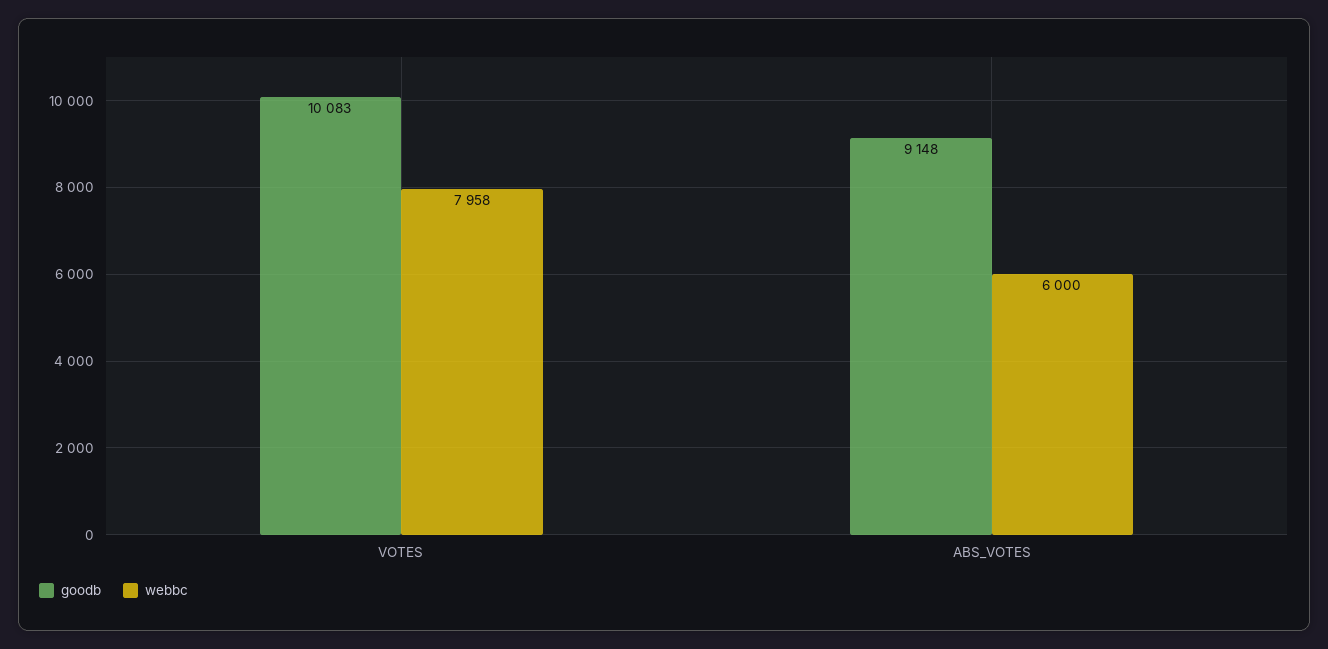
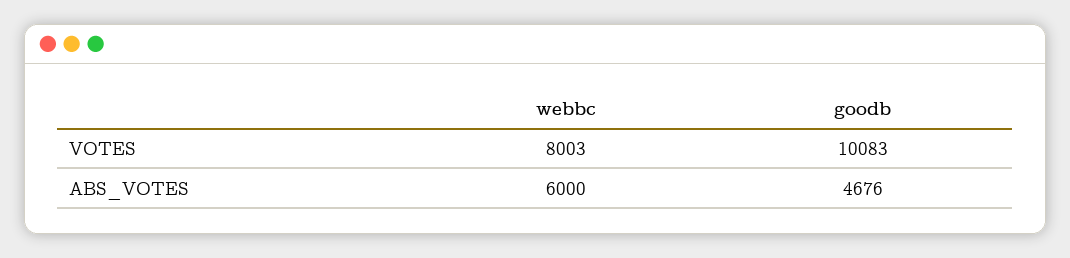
  {
    "goodb": {
      "VOTES": 10083,
-     "ABS_VOTES": 9148
+     "ABS_VOTES": 4676
    },
    "webbc": {
-     "VOTES": 7958,
+     "VOTES": 8003,
      "ABS_VOTES": 6000
    }
  }

